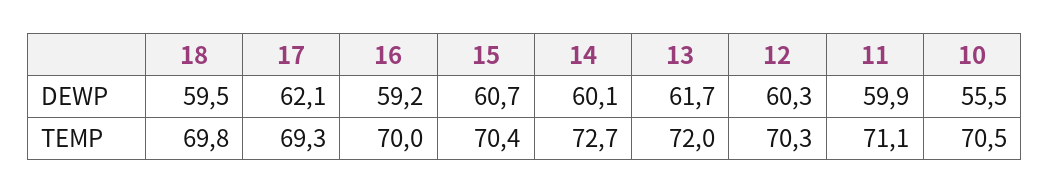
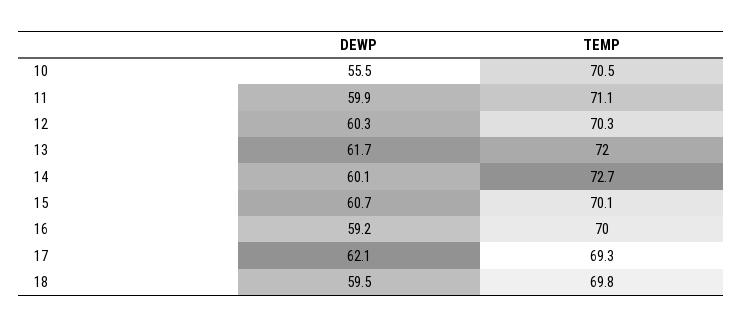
  {
    "18": {
      "DEWP": 59.5,
      "TEMP": 69.8
    },
    "17": {
      "DEWP": 62.1,
      "TEMP": 69.3
    },
    "16": {
      "DEWP": 59.2,
      "TEMP": 70
    },
    "15": {
      "DEWP": 60.7,
-     "TEMP": 70.4
+     "TEMP": 70.1
    },
    "14": {
      "DEWP": 60.1,
      "TEMP": 72.7
    },
    "13": {
      "DEWP": 61.7,
      "TEMP": 72
    },
    "12": {
      "DEWP": 60.3,
      "TEMP": 70.3
    },
    "11": {
      "DEWP": 59.9,
      "TEMP": 71.1
    },
    "10": {
      "DEWP": 55.5,
      "TEMP": 70.5
    }
  }

